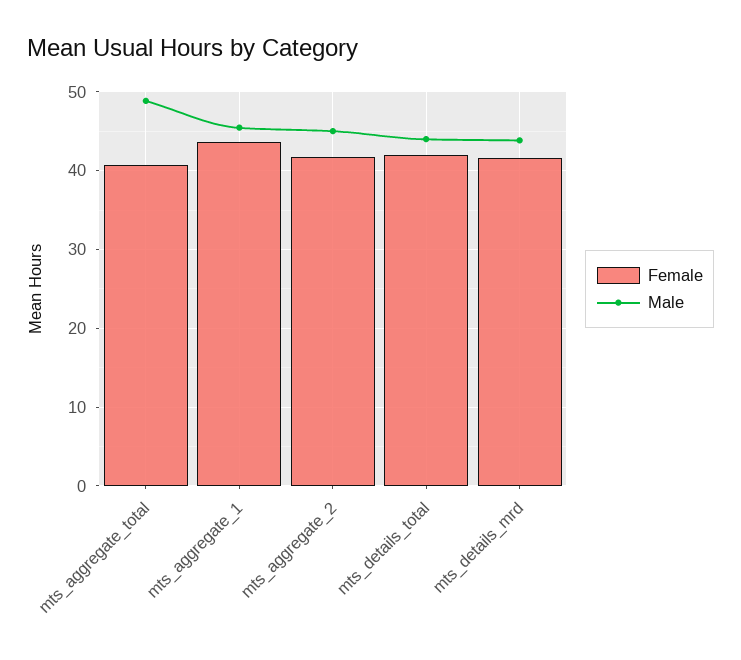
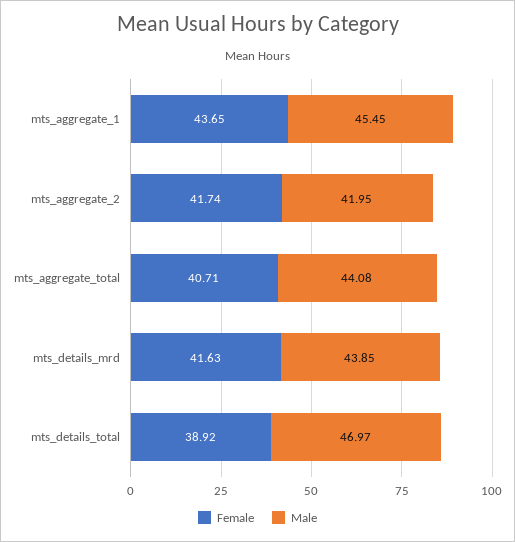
  {
    "Female": {
      "mts_aggregate_total": 40.71,
      "mts_aggregate_1": 43.65,
      "mts_aggregate_2": 41.74,
-     "mts_details_total": 42,
+     "mts_details_total": 38.92,
      "mts_details_mrd": 41.63
    },
    "Male": {
-     "mts_aggregate_total": 49,
+     "mts_aggregate_total": 44.08,
      "mts_aggregate_1": 45.45,
-     "mts_aggregate_2": 45,
+     "mts_aggregate_2": 41.95,
-     "mts_details_total": 44,
+     "mts_details_total": 46.97,
      "mts_details_mrd": 43.85
    }
  }

